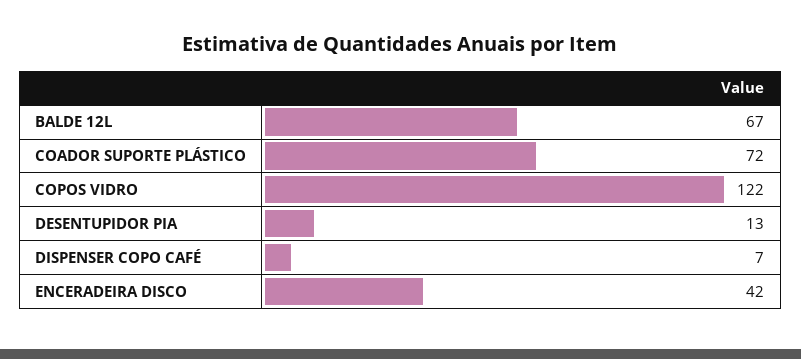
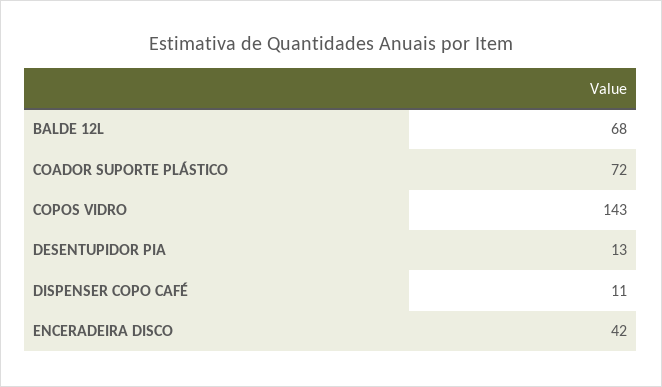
  {
-   "BALDE 12L": 67,
+   "BALDE 12L": 68,
    "COADOR SUPORTE PLÁSTICO": 72,
-   "COPOS VIDRO": 122,
+   "COPOS VIDRO": 143,
    "DESENTUPIDOR PIA": 13,
-   "DISPENSER COPO CAFÉ": 7,
+   "DISPENSER COPO CAFÉ": 11,
    "ENCERADEIRA DISCO": 42
  }

